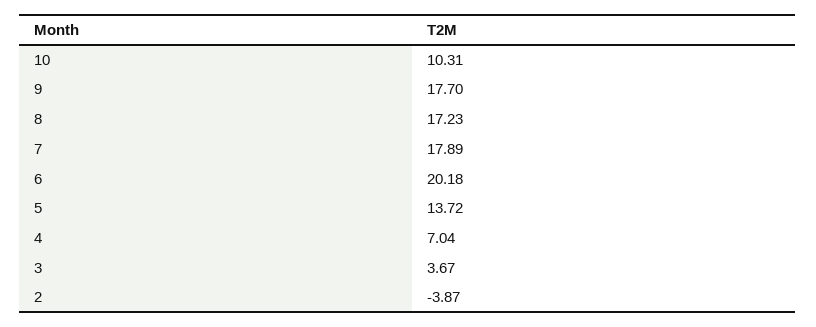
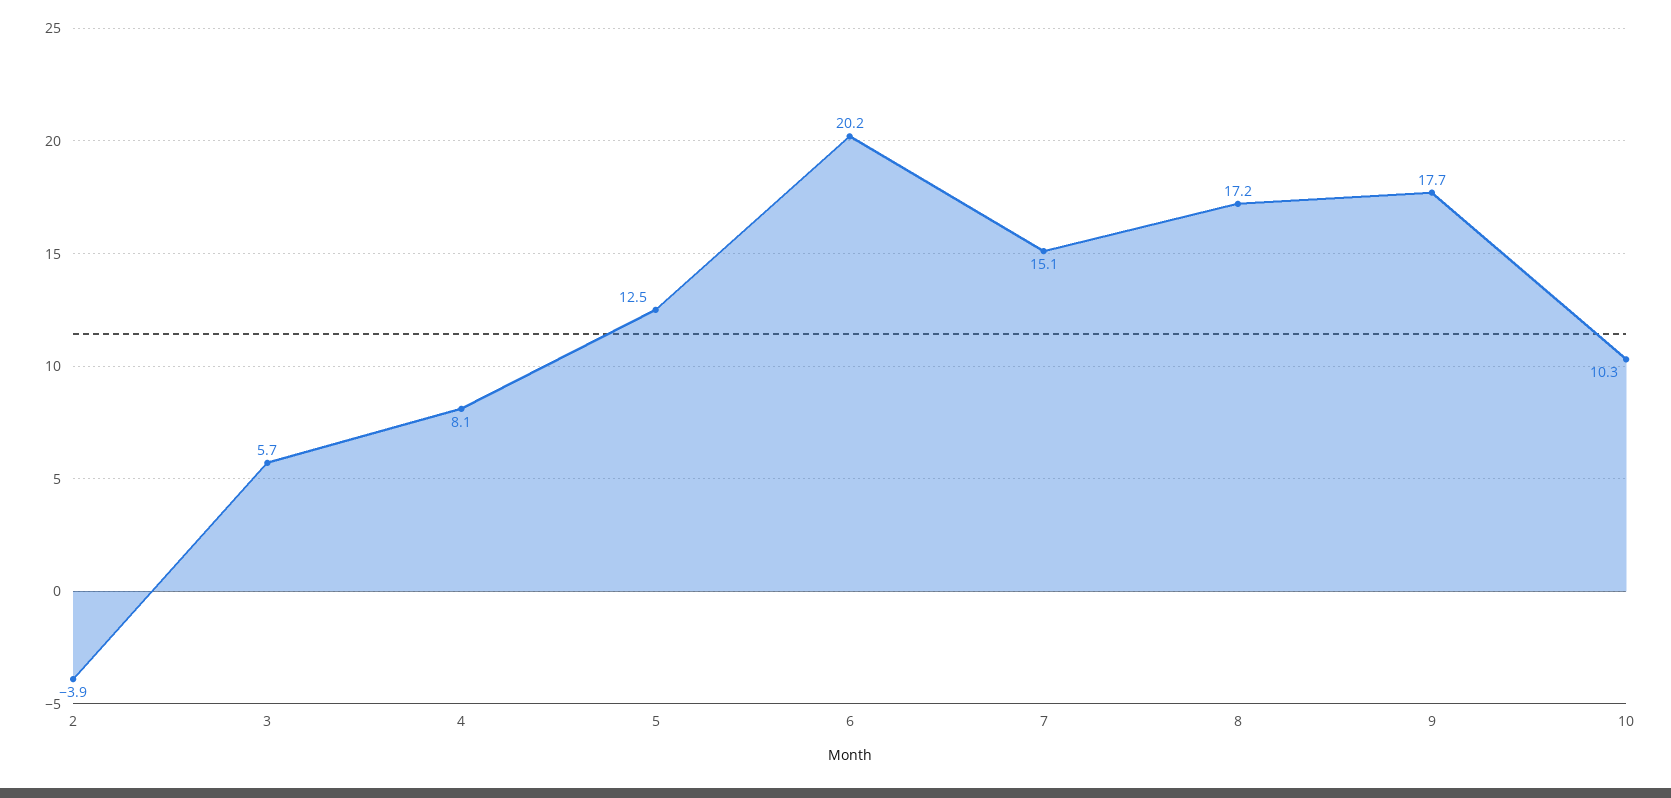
  {
    "10": 10.31,
    "9": 17.7,
    "8": 17.23,
-   "7": 17.89,
+   "7": 15.1,
    "6": 20.18,
-   "5": 13.72,
+   "5": 12.5,
-   "4": 7.04,
+   "4": 8.1,
-   "3": 3.67,
+   "3": 5.7,
    "2": -3.87
  }

